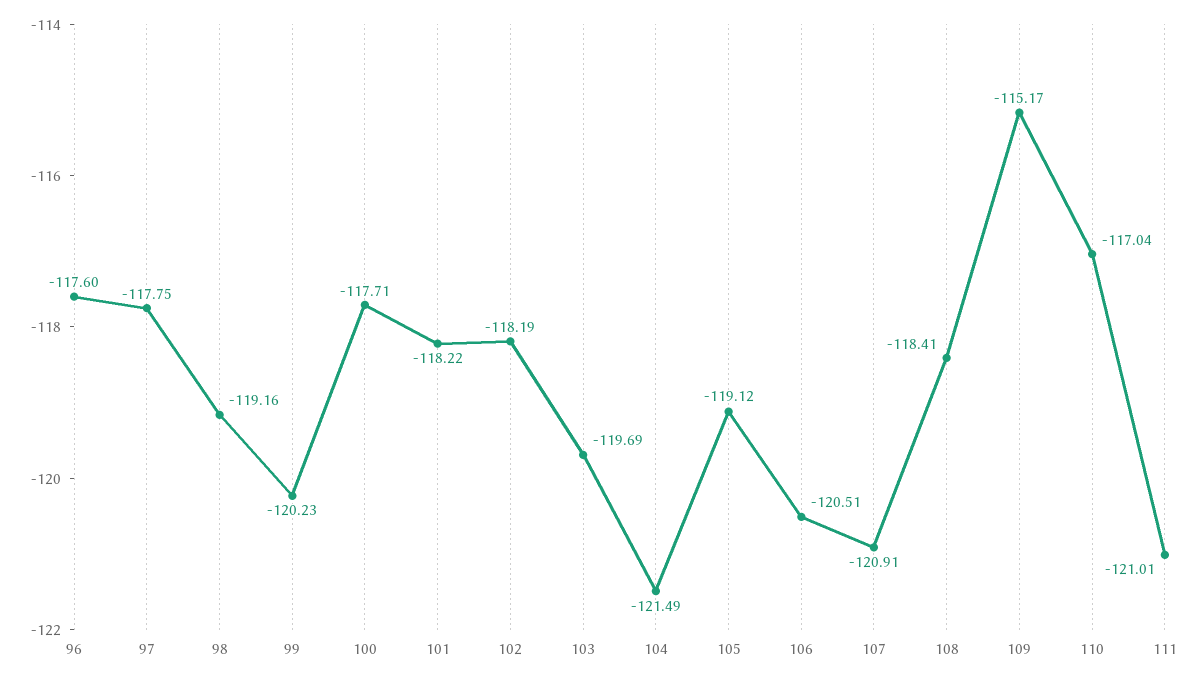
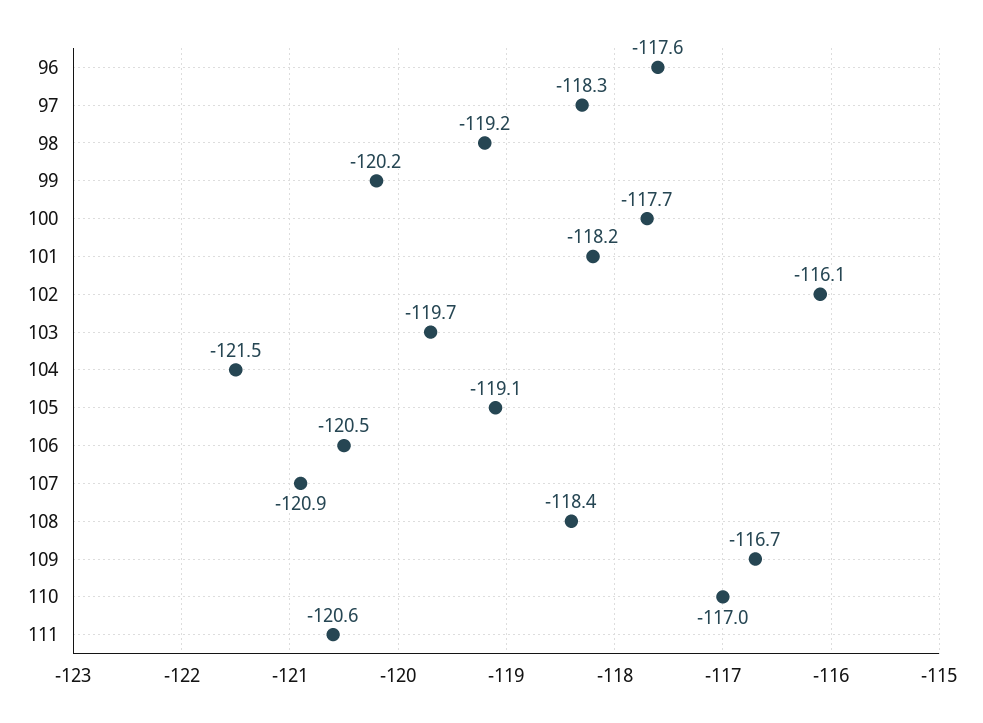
  {
    "96": -117.6,
-   "97": -117.75,
+   "97": -118.3,
    "98": -119.16,
    "99": -120.23,
    "100": -117.71,
    "101": -118.22,
-   "102": -118.19,
+   "102": -116.1,
    "103": -119.69,
    "104": -121.49,
    "105": -119.12,
    "106": -120.51,
    "107": -120.91,
    "108": -118.41,
-   "109": -115.17,
+   "109": -116.7,
    "110": -117.04,
-   "111": -121.01
+   "111": -120.6
  }

